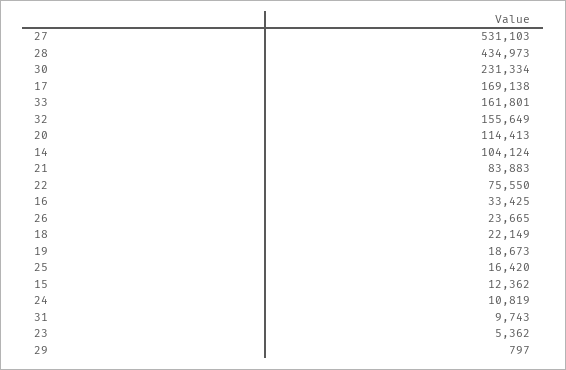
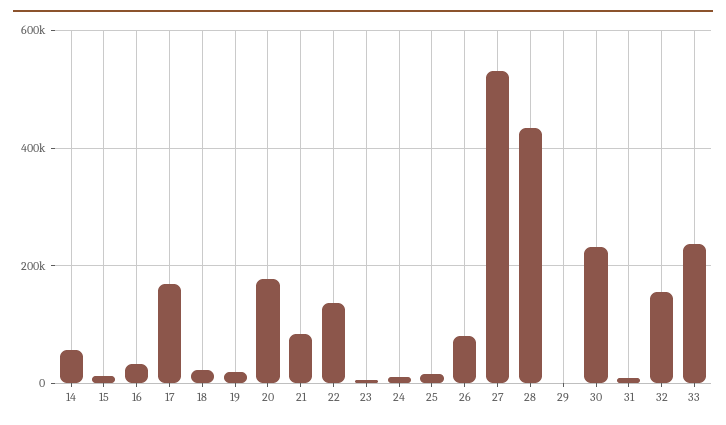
  {
    "27": 531103,
    "28": 434973,
    "30": 231334,
    "17": 169138,
-   "33": 161801,
+   "33": 240000,
    "32": 155649,
-   "20": 114413,
+   "20": 180000,
-   "14": 104124,
+   "14": 60000,
    "21": 83883,
-   "22": 75550,
+   "22": 140000,
    "16": 33425,
-   "26": 23665,
+   "26": 80000,
    "18": 22149,
    "19": 18673,
    "25": 16420,
    "15": 12362,
    "24": 10819,
    "31": 9743,
    "23": 5362,
    "29": 797
  }

